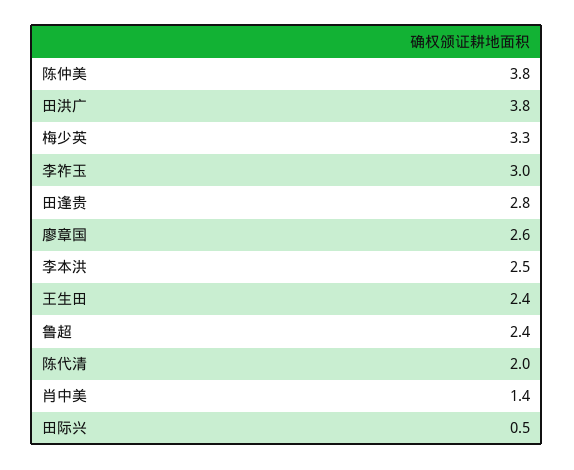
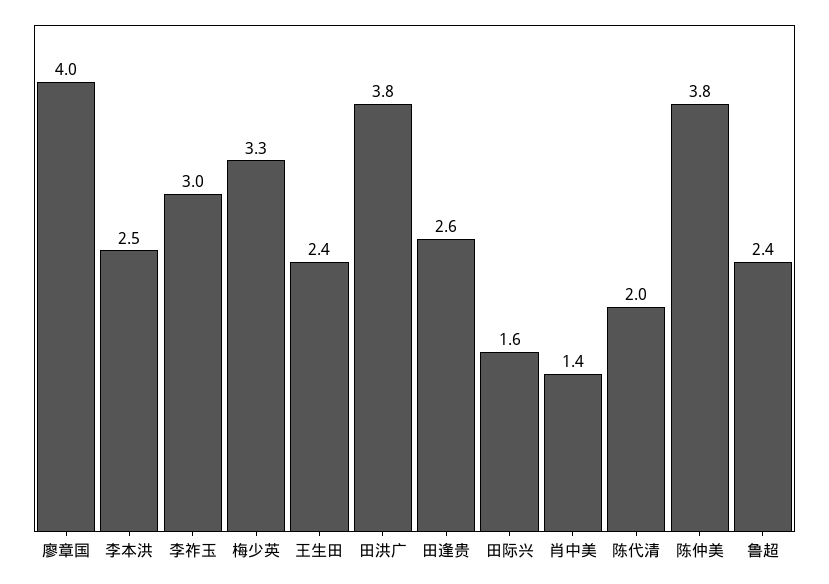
  {
    "陈仲美": 3.8,
    "田洪广": 3.8,
    "梅少英": 3.3,
    "李祚玉": 3,
-   "田逢贵": 2.8,
+   "田逢贵": 2.6,
-   "廖章国": 2.6,
+   "廖章国": 4,
    "李本洪": 2.5,
    "王生田": 2.4,
    "鲁超": 2.4,
    "陈代清": 2,
    "肖中美": 1.4,
-   "田际兴": 0.5
+   "田际兴": 1.6
  }

